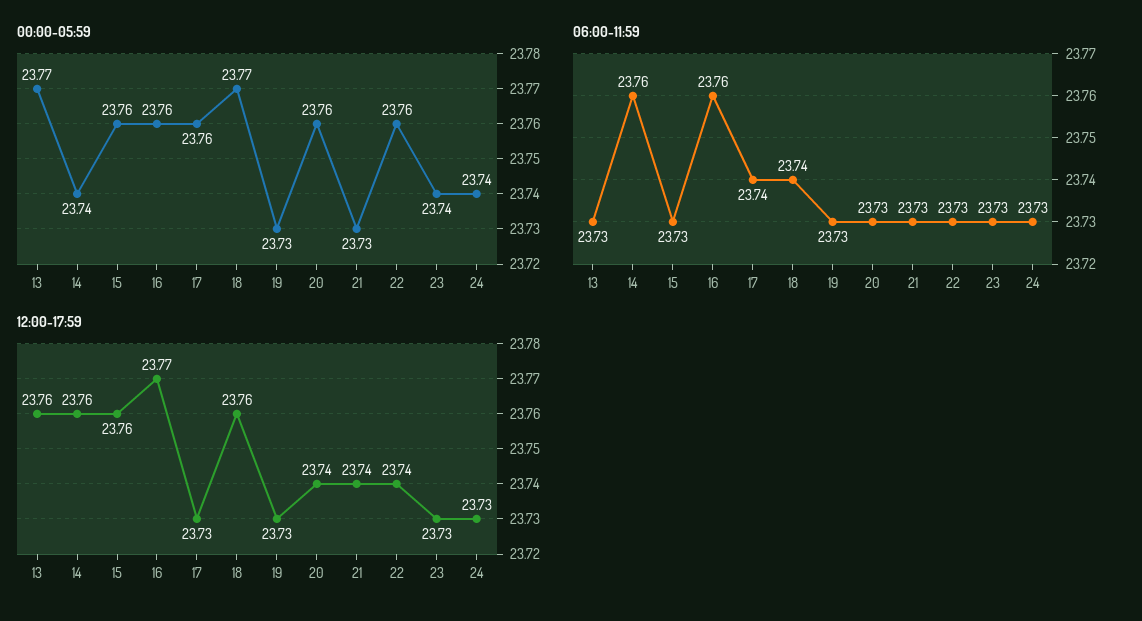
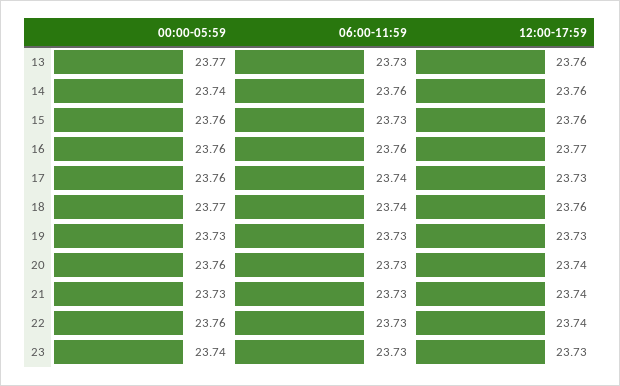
  {
    "00:00-05:59": {
      "13": 23.77,
      "14": 23.74,
      "15": 23.76,
      "16": 23.76,
      "17": 23.76,
      "18": 23.77,
      "19": 23.73,
      "20": 23.76,
      "21": 23.73,
      "22": 23.76,
-     "23": 23.74,
+     "23": 23.74
-     "24": 23.74
    },
    "06:00-11:59": {
      "13": 23.73,
      "14": 23.76,
      "15": 23.73,
      "16": 23.76,
      "17": 23.74,
      "18": 23.74,
      "19": 23.73,
      "20": 23.73,
      "21": 23.73,
      "22": 23.73,
-     "23": 23.73,
+     "23": 23.73
-     "24": 23.73
    },
    "12:00-17:59": {
      "13": 23.76,
      "14": 23.76,
      "15": 23.76,
      "16": 23.77,
      "17": 23.73,
      "18": 23.76,
      "19": 23.73,
      "20": 23.74,
      "21": 23.74,
      "22": 23.74,
-     "23": 23.73,
+     "23": 23.73
-     "24": 23.73
    }
  }

